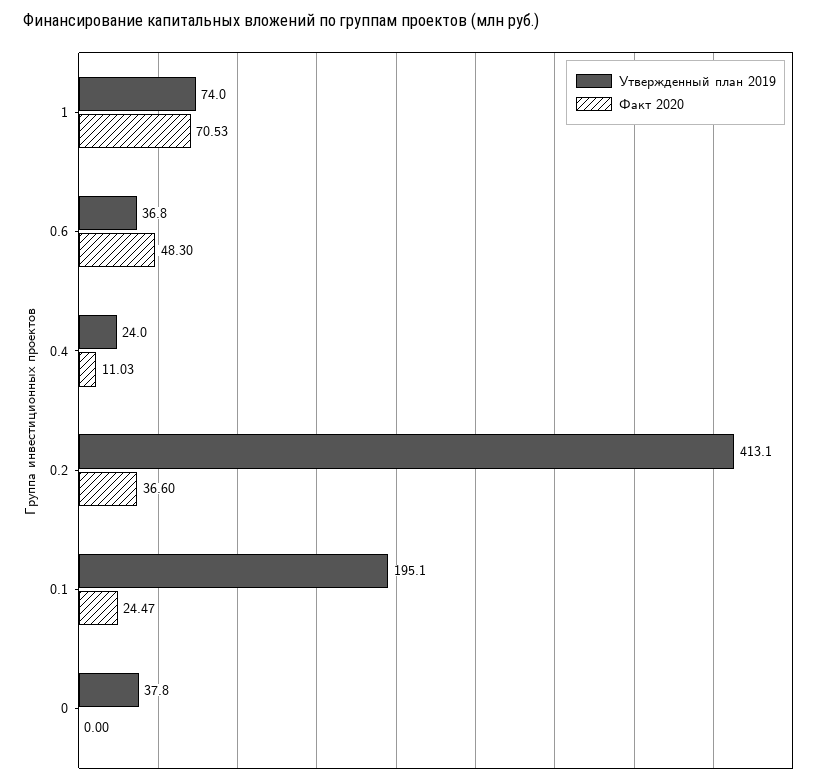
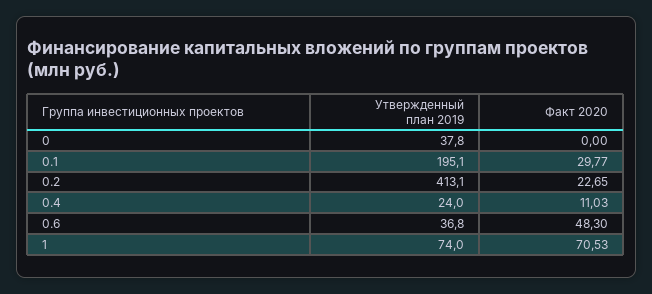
  {
    "Утвержденный план 2019": {
      "1": 74,
      "0.6": 36.8,
      "0.4": 24,
      "0.2": 413.1,
      "0.1": 195.1,
      "0": 37.8
    },
    "Факт 2020": {
      "1": 70.53,
      "0.6": 48.3,
      "0.4": 11.03,
-     "0.2": 36.6,
+     "0.2": 22.65,
-     "0.1": 24.47,
+     "0.1": 29.77,
      "0": 0
    }
  }

